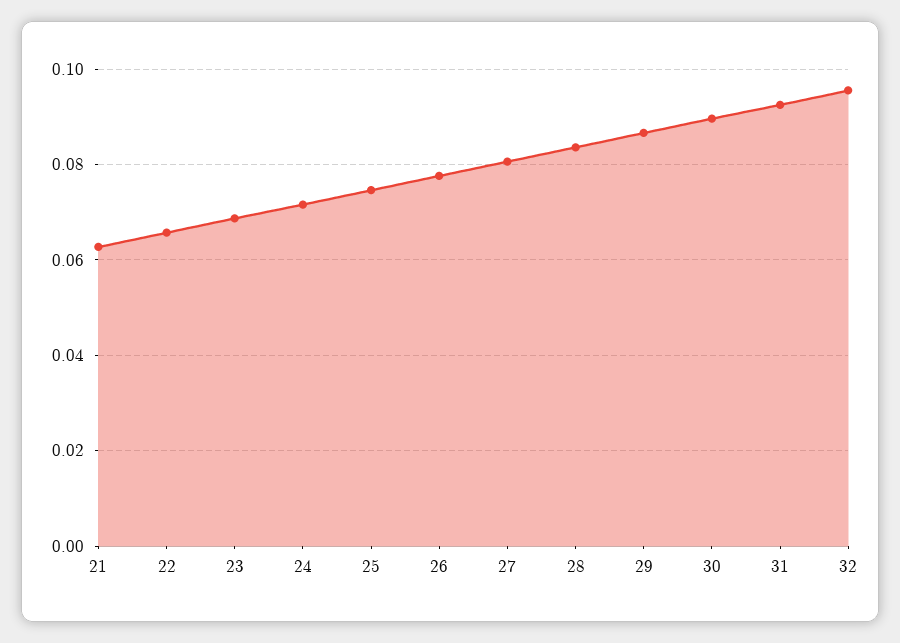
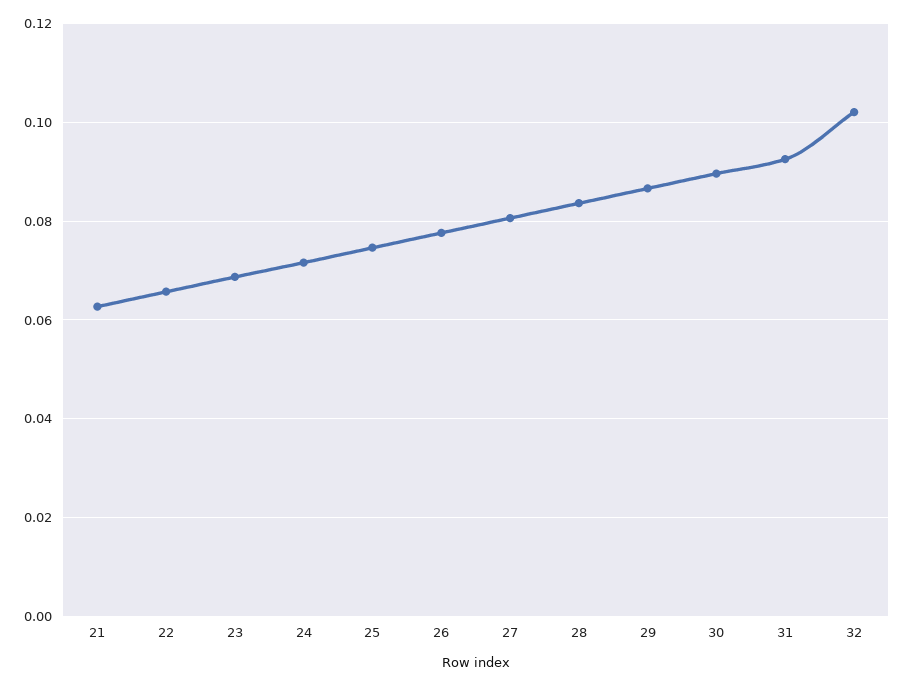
  {
    "21": 0.062,
    "22": 0.066,
    "23": 0.068,
    "24": 0.072,
    "25": 0.074,
    "26": 0.078,
    "27": 0.08,
    "28": 0.084,
    "29": 0.086,
    "30": 0.09,
    "31": 0.092,
-   "32": 0.096
+   "32": 0.102
  }

